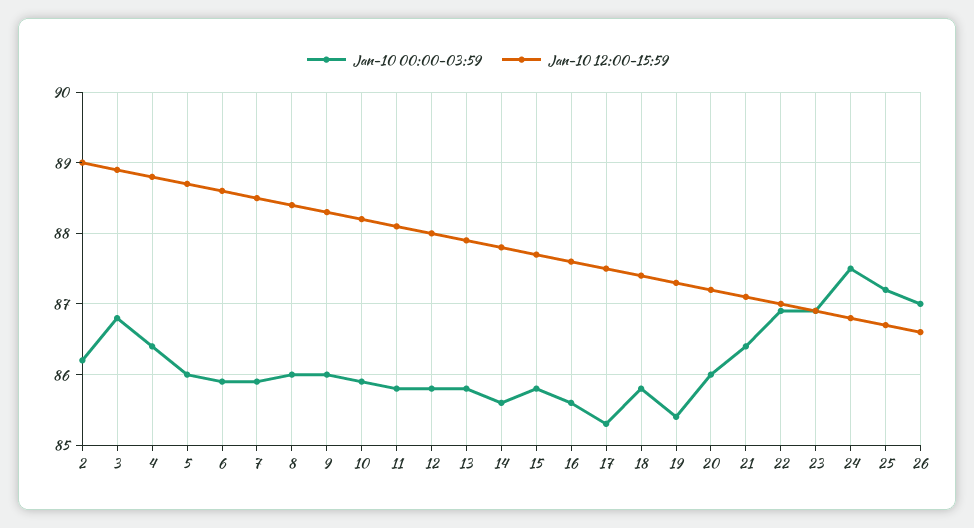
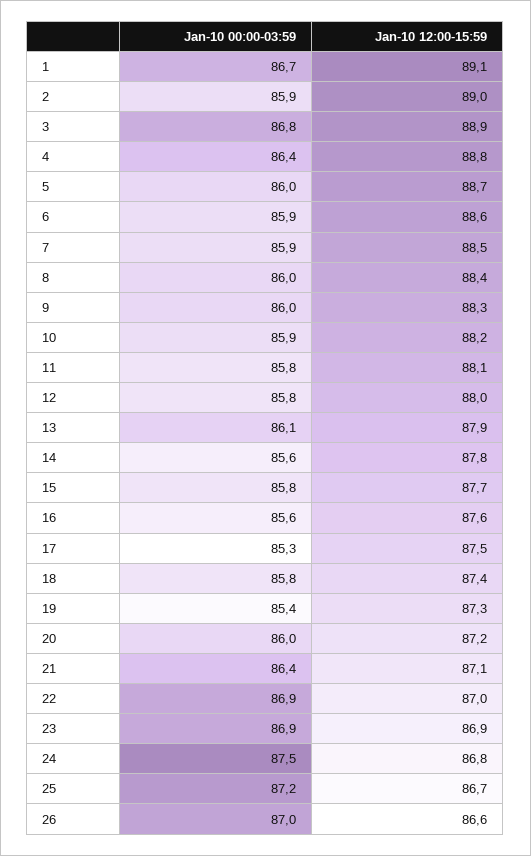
  {
    "Jan-10 00:00-03:59": {
-     "2": 86.2,
+     "2": 85.9,
      "3": 86.8,
      "4": 86.4,
      "5": 86,
      "6": 85.9,
      "7": 85.9,
      "8": 86,
      "9": 86,
      "10": 85.9,
      "11": 85.8,
      "12": 85.8,
-     "13": 85.8,
+     "13": 86.1,
      "14": 85.6,
      "15": 85.8,
      "16": 85.6,
      "17": 85.3,
      "18": 85.8,
      "19": 85.4,
      "20": 86,
      "21": 86.4,
      "22": 86.9,
      "23": 86.9,
      "24": 87.5,
      "25": 87.2,
-     "26": 87
+     "26": 87,
+     "1": 86.7
    },
    "Jan-10 12:00-15:59": {
      "2": 89,
      "3": 88.9,
      "4": 88.8,
      "5": 88.7,
      "6": 88.6,
      "7": 88.5,
      "8": 88.4,
      "9": 88.3,
      "10": 88.2,
      "11": 88.1,
      "12": 88,
      "13": 87.9,
      "14": 87.8,
      "15": 87.7,
      "16": 87.6,
      "17": 87.5,
      "18": 87.4,
      "19": 87.3,
      "20": 87.2,
      "21": 87.1,
      "22": 87,
      "23": 86.9,
      "24": 86.8,
      "25": 86.7,
-     "26": 86.6
+     "26": 86.6,
+     "1": 89.1
    }
  }

